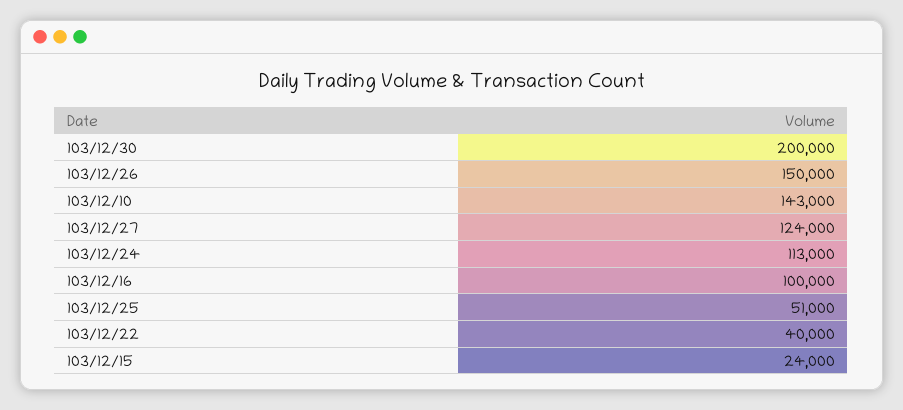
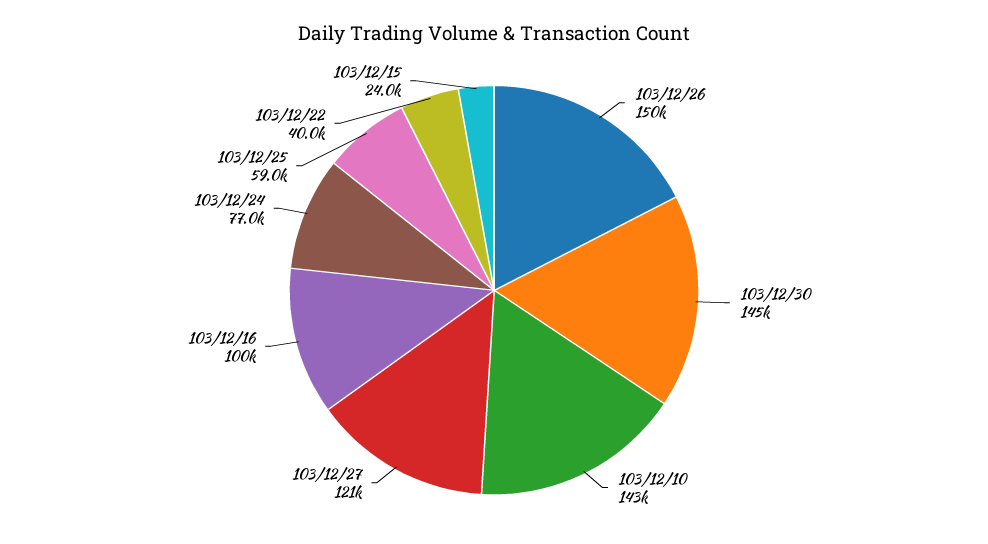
  {
-   "103/12/30": 200000,
+   "103/12/30": 145000,
    "103/12/26": 150000,
    "103/12/10": 143000,
-   "103/12/27": 124000,
+   "103/12/27": 121000,
-   "103/12/24": 113000,
+   "103/12/24": 77000,
    "103/12/16": 100000,
-   "103/12/25": 51000,
+   "103/12/25": 59000,
    "103/12/22": 40000,
    "103/12/15": 24000
  }

